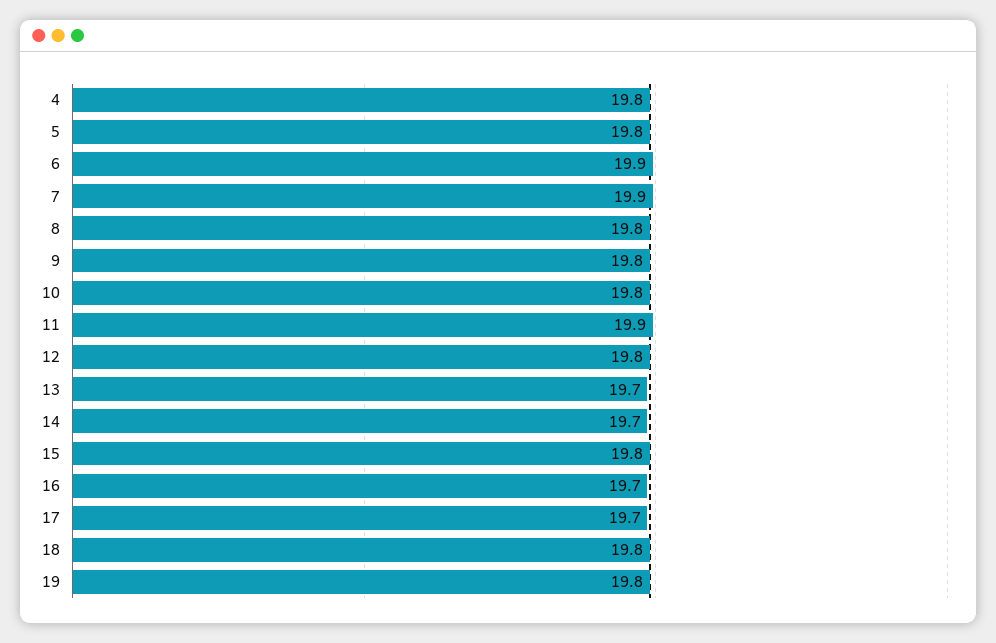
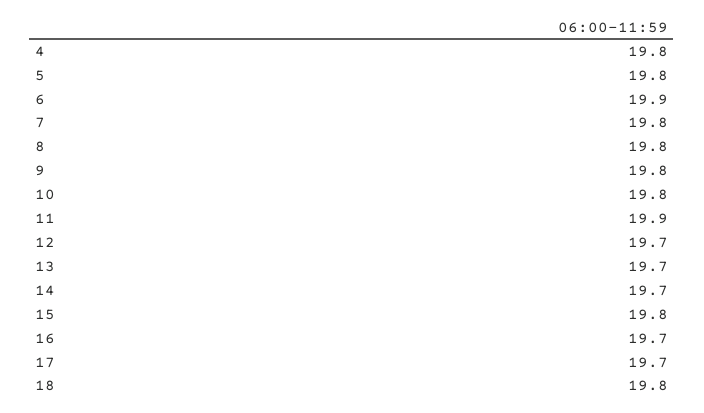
  {
    "4": 19.8,
    "5": 19.8,
    "6": 19.9,
-   "7": 19.9,
+   "7": 19.8,
    "8": 19.8,
    "9": 19.8,
    "10": 19.8,
    "11": 19.9,
-   "12": 19.8,
+   "12": 19.7,
    "13": 19.7,
    "14": 19.7,
    "15": 19.8,
    "16": 19.7,
    "17": 19.7,
-   "18": 19.8,
+   "18": 19.8
-   "19": 19.8
  }

